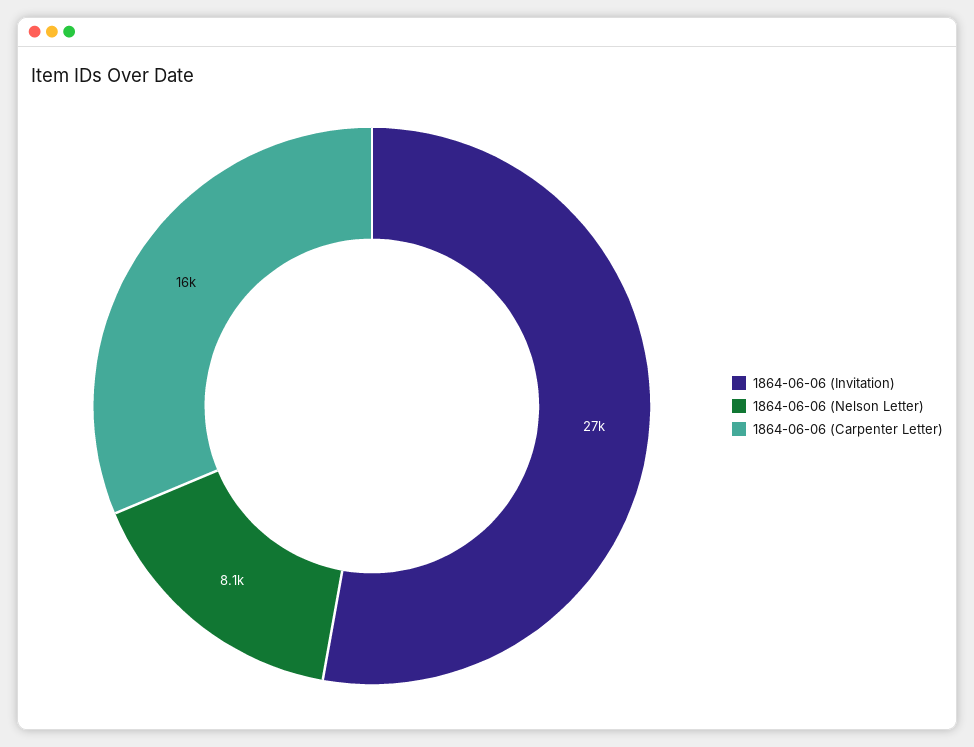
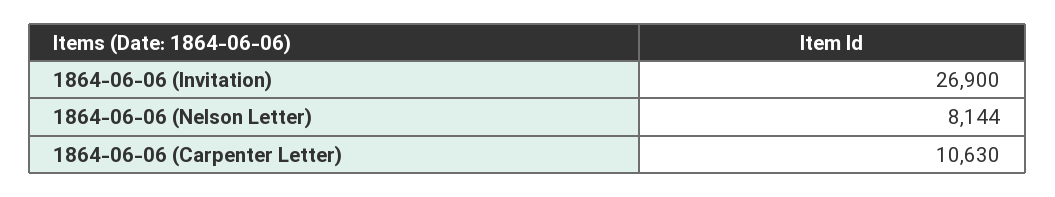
  {
    "1864-06-06 (Invitation)": 26900,
    "1864-06-06 (Nelson Letter)": 8144,
-   "1864-06-06 (Carpenter Letter)": 16000
+   "1864-06-06 (Carpenter Letter)": 10630
  }

